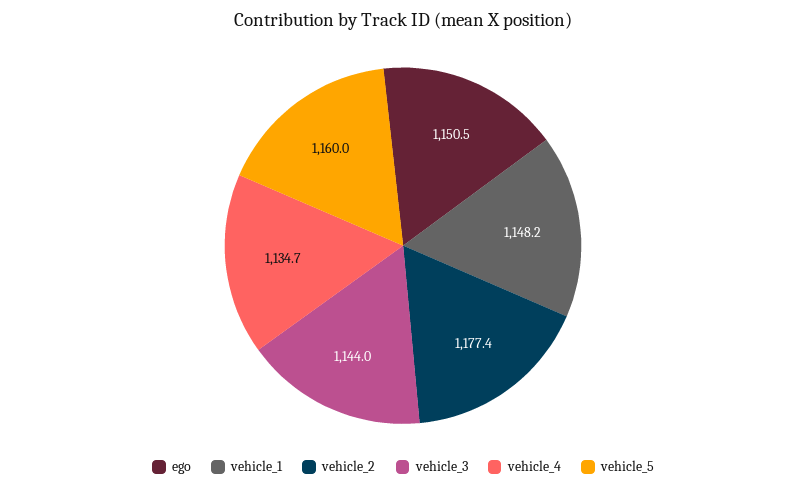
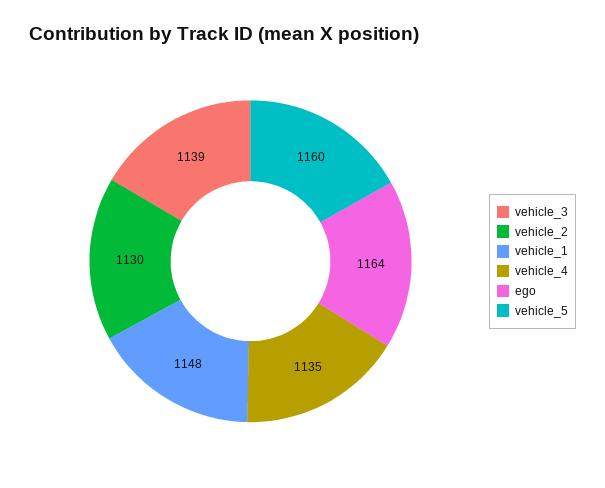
  {
-   "ego": 1150.5,
+   "ego": 1164,
    "vehicle_1": 1148.2,
-   "vehicle_2": 1177.4,
+   "vehicle_2": 1130,
-   "vehicle_3": 1144,
+   "vehicle_3": 1139,
    "vehicle_4": 1134.7,
    "vehicle_5": 1160
  }

